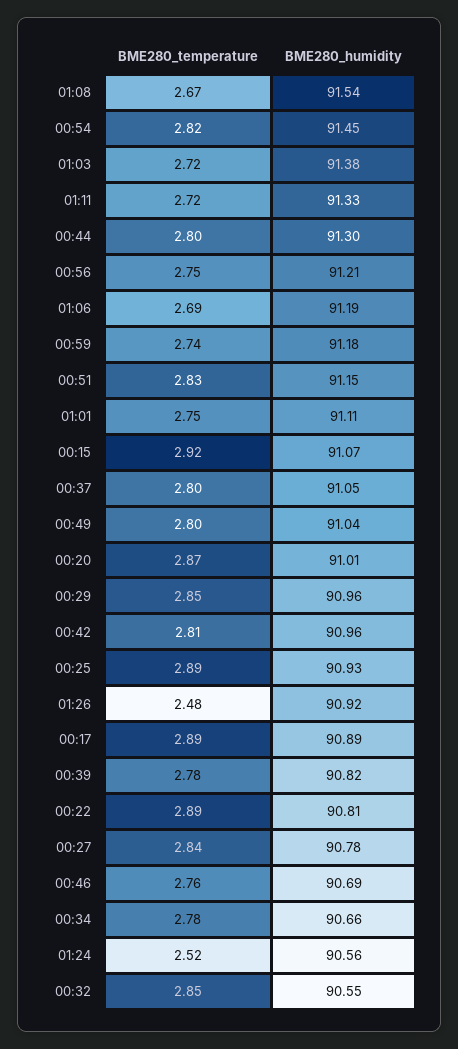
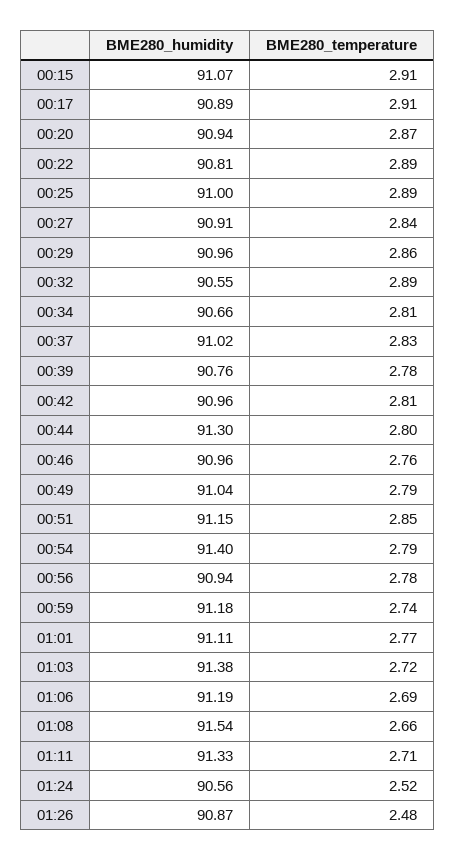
  {
    "BME280_temperature": {
-     "01:08": 2.67,
+     "01:08": 2.66,
-     "00:54": 2.82,
+     "00:54": 2.79,
      "01:03": 2.72,
-     "01:11": 2.72,
+     "01:11": 2.71,
      "00:44": 2.8,
-     "00:56": 2.75,
+     "00:56": 2.78,
      "01:06": 2.69,
      "00:59": 2.74,
-     "00:51": 2.83,
+     "00:51": 2.85,
-     "01:01": 2.75,
+     "01:01": 2.77,
-     "00:15": 2.92,
+     "00:15": 2.91,
-     "00:37": 2.8,
+     "00:37": 2.83,
-     "00:49": 2.8,
+     "00:49": 2.79,
      "00:20": 2.87,
-     "00:29": 2.85,
+     "00:29": 2.86,
      "00:42": 2.81,
      "00:25": 2.89,
      "01:26": 2.48,
-     "00:17": 2.89,
+     "00:17": 2.91,
      "00:39": 2.78,
      "00:22": 2.89,
      "00:27": 2.84,
      "00:46": 2.76,
-     "00:34": 2.78,
+     "00:34": 2.81,
      "01:24": 2.52,
-     "00:32": 2.85
+     "00:32": 2.89
    },
    "BME280_humidity": {
      "01:08": 91.54,
-     "00:54": 91.45,
+     "00:54": 91.4,
      "01:03": 91.38,
      "01:11": 91.33,
      "00:44": 91.3,
-     "00:56": 91.21,
+     "00:56": 90.94,
      "01:06": 91.19,
      "00:59": 91.18,
      "00:51": 91.15,
      "01:01": 91.11,
      "00:15": 91.07,
-     "00:37": 91.05,
+     "00:37": 91.02,
      "00:49": 91.04,
-     "00:20": 91.01,
+     "00:20": 90.94,
      "00:29": 90.96,
      "00:42": 90.96,
-     "00:25": 90.93,
+     "00:25": 91,
-     "01:26": 90.92,
+     "01:26": 90.87,
      "00:17": 90.89,
-     "00:39": 90.82,
+     "00:39": 90.76,
      "00:22": 90.81,
-     "00:27": 90.78,
+     "00:27": 90.91,
-     "00:46": 90.69,
+     "00:46": 90.96,
      "00:34": 90.66,
      "01:24": 90.56,
      "00:32": 90.55
    }
  }

